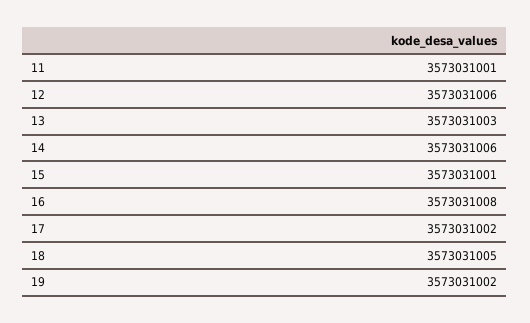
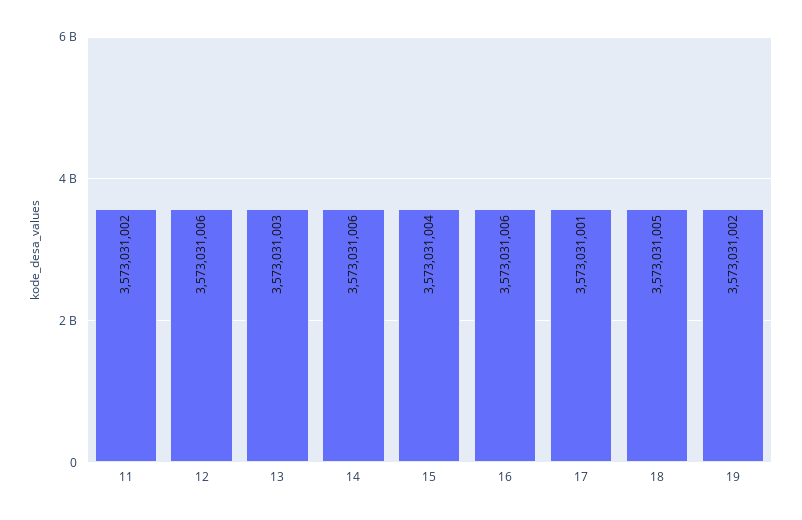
  {
-   "11": 3573031001,
+   "11": 3573031002,
    "12": 3573031006,
    "13": 3573031003,
    "14": 3573031006,
-   "15": 3573031001,
+   "15": 3573031004,
-   "16": 3573031008,
+   "16": 3573031006,
-   "17": 3573031002,
+   "17": 3573031001,
    "18": 3573031005,
    "19": 3573031002
  }

